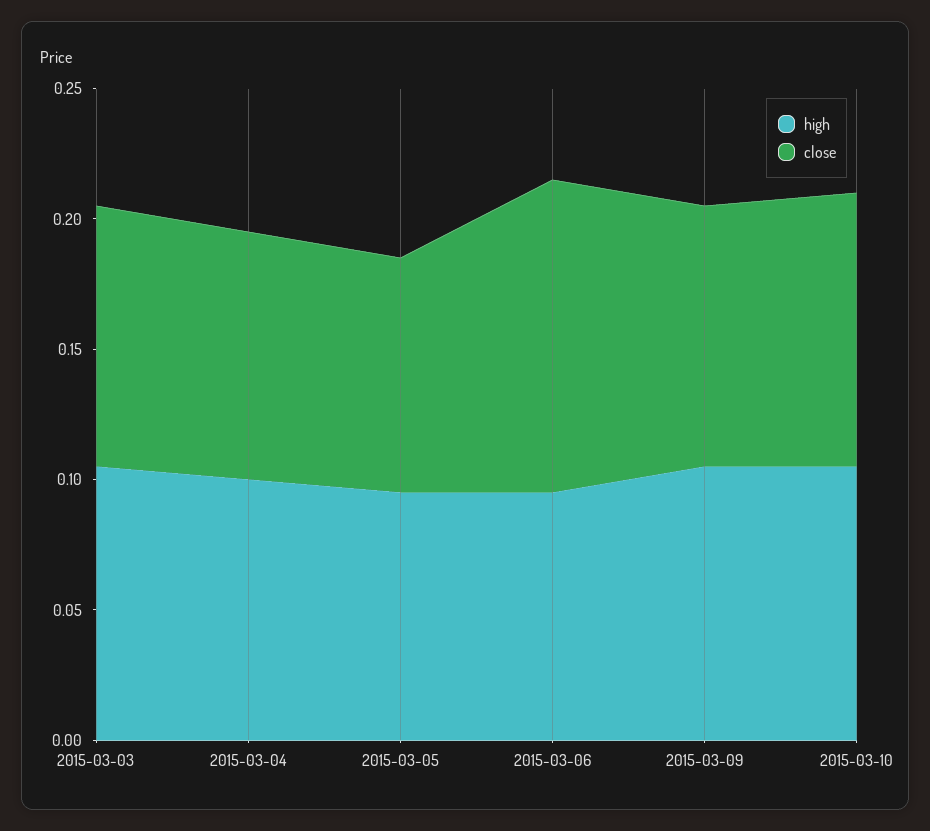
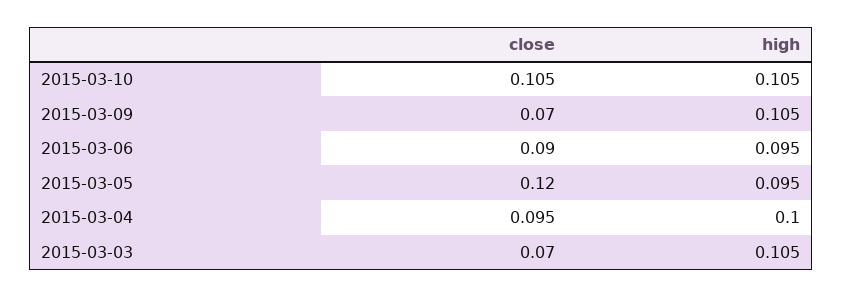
  {
    "high": {
      "2015-03-03": 0.105,
      "2015-03-04": 0.1,
      "2015-03-05": 0.095,
      "2015-03-06": 0.095,
      "2015-03-09": 0.105,
      "2015-03-10": 0.105
    },
    "close": {
-     "2015-03-03": 0.1,
+     "2015-03-03": 0.07,
      "2015-03-04": 0.095,
-     "2015-03-05": 0.09,
+     "2015-03-05": 0.12,
-     "2015-03-06": 0.12,
+     "2015-03-06": 0.09,
-     "2015-03-09": 0.1,
+     "2015-03-09": 0.07,
      "2015-03-10": 0.105
    }
  }

